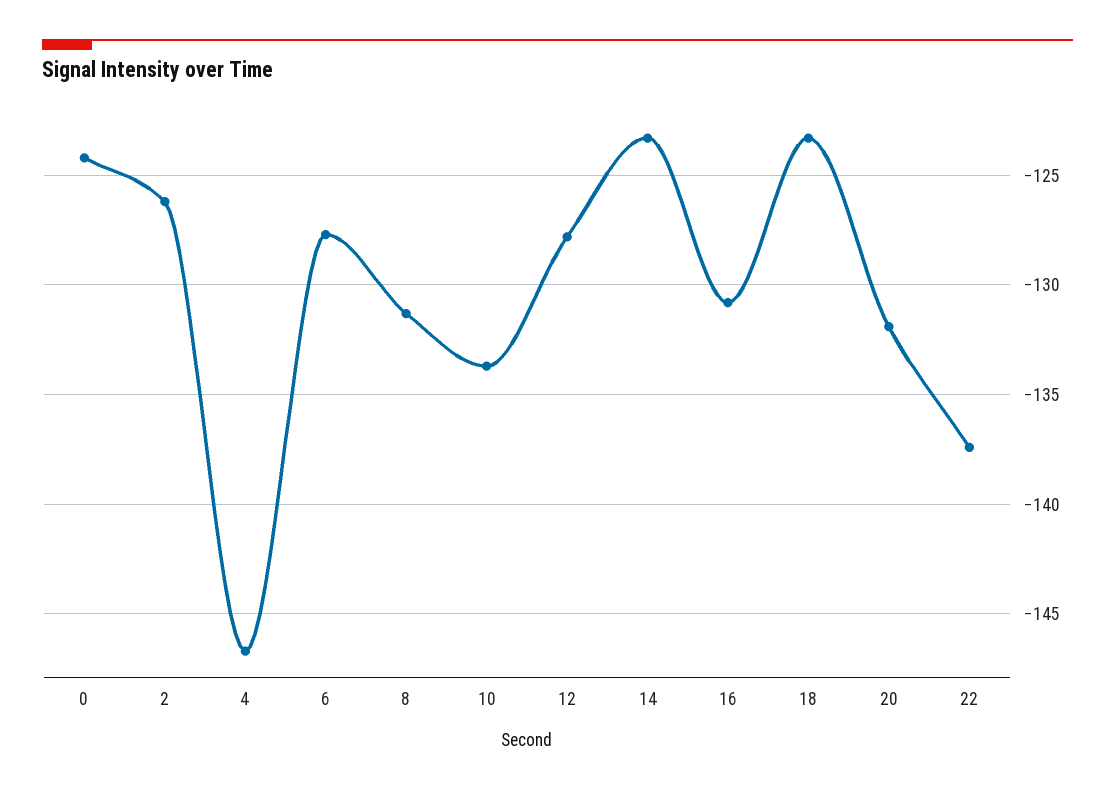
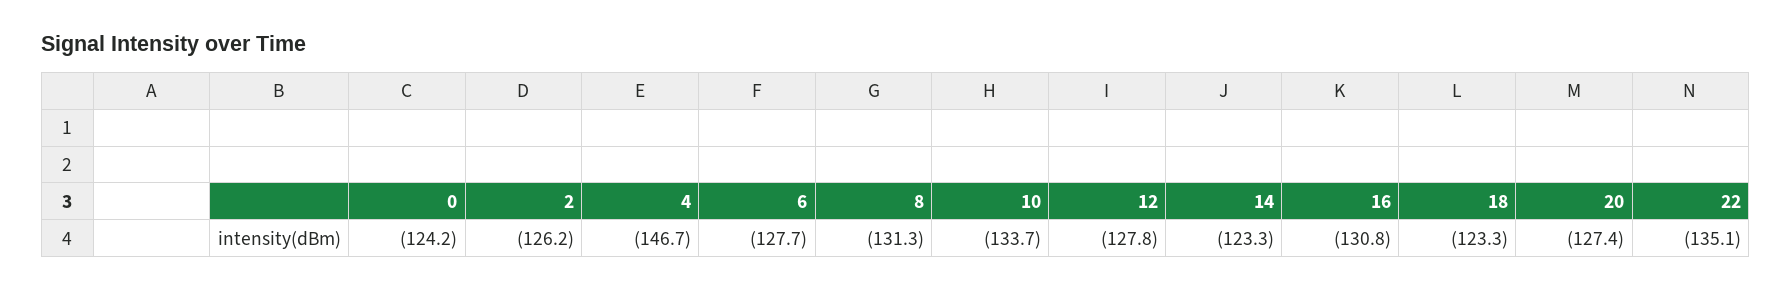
  {
    "0": -124.2,
    "2": -126.2,
    "4": -146.7,
    "6": -127.7,
    "8": -131.3,
    "10": -133.7,
    "12": -127.8,
    "14": -123.3,
    "16": -130.8,
    "18": -123.3,
-   "20": -132,
+   "20": -127.4,
-   "22": -137.5
+   "22": -135.1
  }

